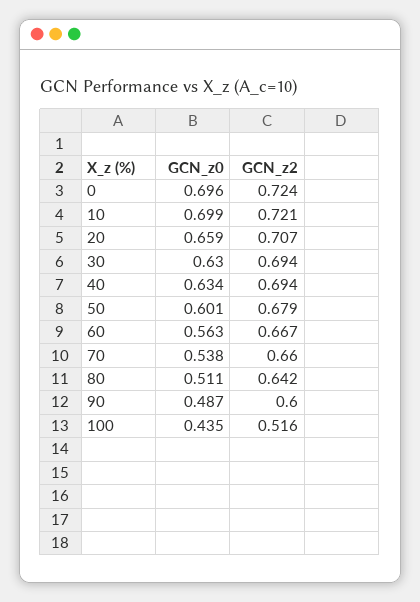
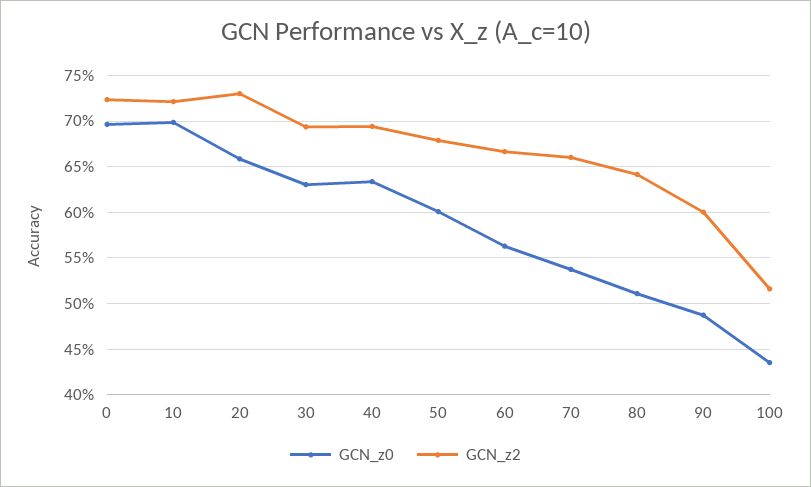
  {
    "GCN_z0": {
      "0": 0.696,
      "10": 0.699,
      "20": 0.659,
      "30": 0.63,
      "40": 0.634,
      "50": 0.601,
      "60": 0.563,
      "70": 0.538,
      "80": 0.511,
      "90": 0.487,
      "100": 0.435
    },
    "GCN_z2": {
      "0": 0.724,
      "10": 0.721,
-     "20": 0.707,
+     "20": 0.73,
      "30": 0.694,
      "40": 0.694,
      "50": 0.679,
      "60": 0.667,
      "70": 0.66,
      "80": 0.642,
      "90": 0.6,
      "100": 0.516
    }
  }

